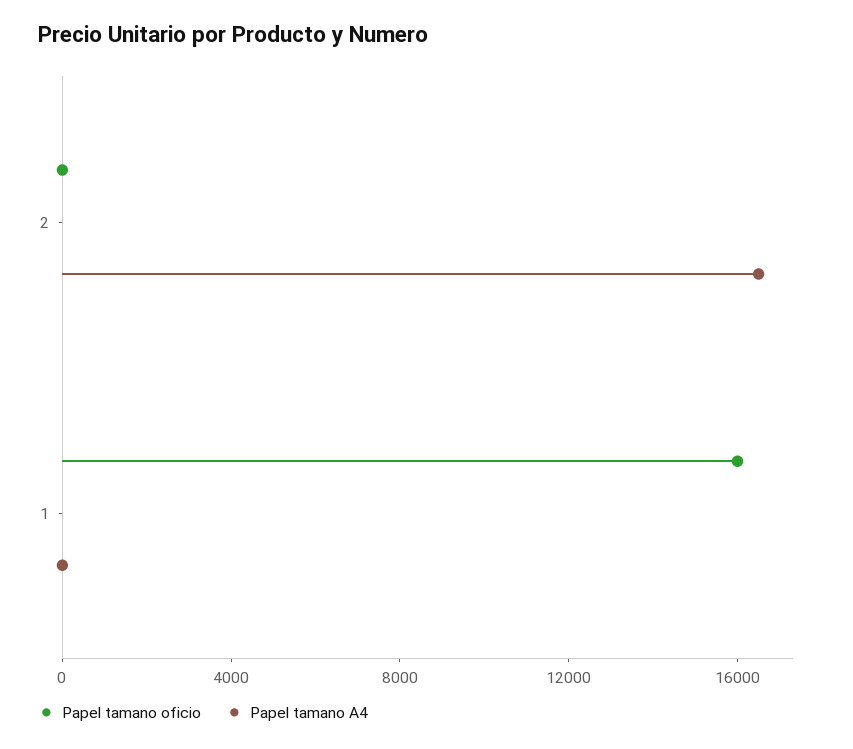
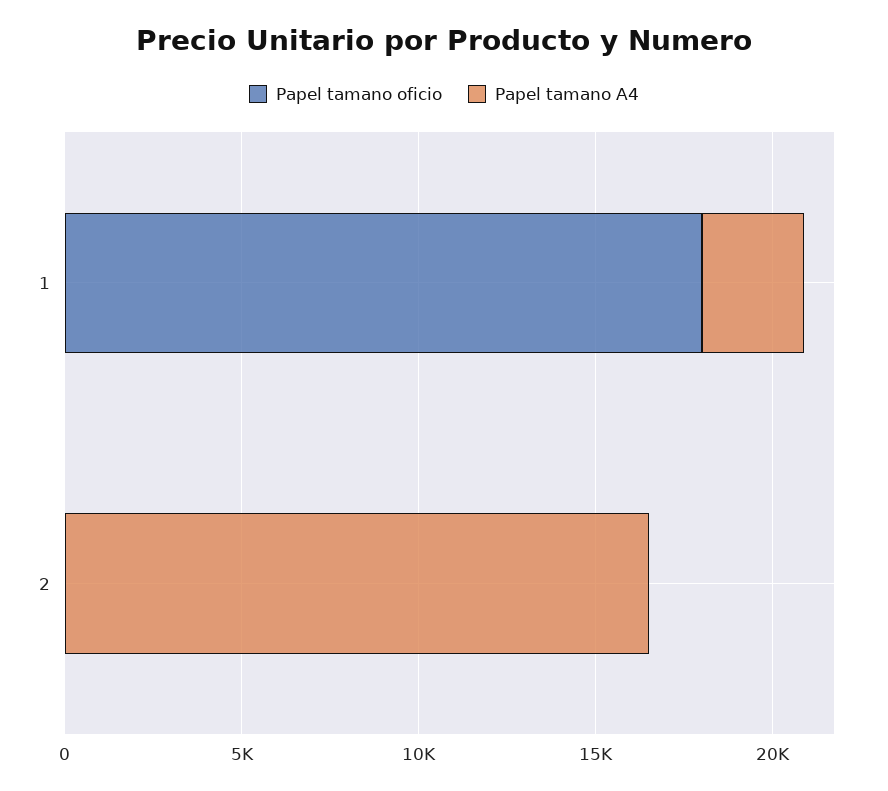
  {
    "Papel tamano oficio": {
      "2": 0,
-     "1": 16000
+     "1": 18000
    },
    "Papel tamano A4": {
      "2": 17000,
-     "1": 0
+     "1": 3000
    }
  }

